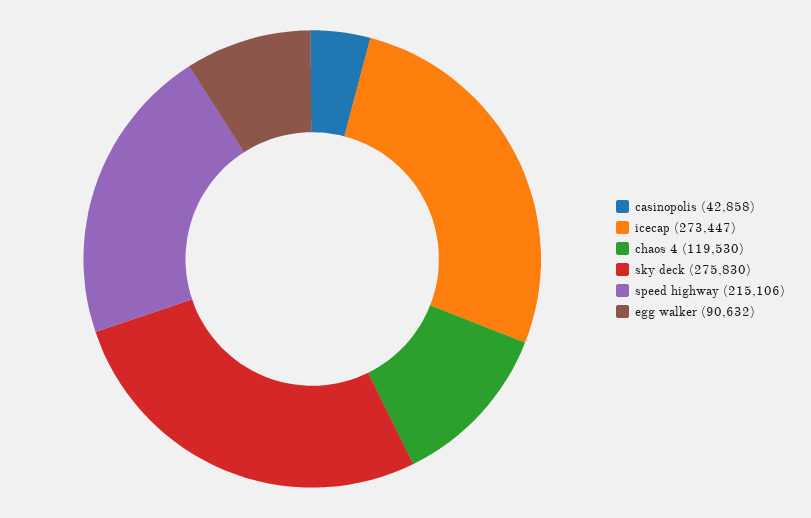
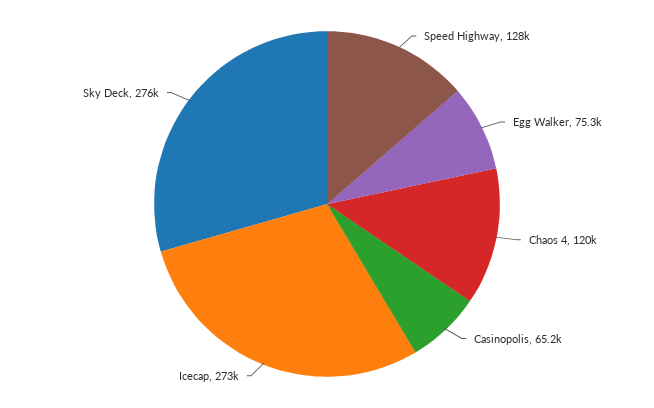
  {
-   "casinopolis": 42858,
+   "casinopolis": 65200,
    "icecap": 273447,
    "chaos 4": 119530,
    "sky deck": 275830,
-   "speed highway": 215106,
+   "speed highway": 128000,
-   "egg walker": 90632
+   "egg walker": 75300
  }

